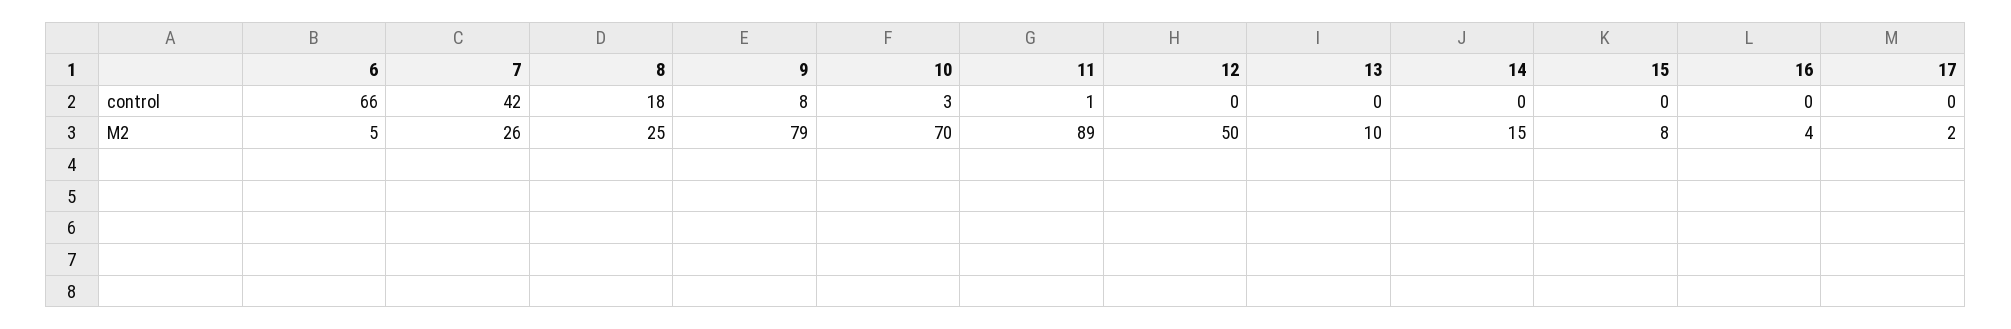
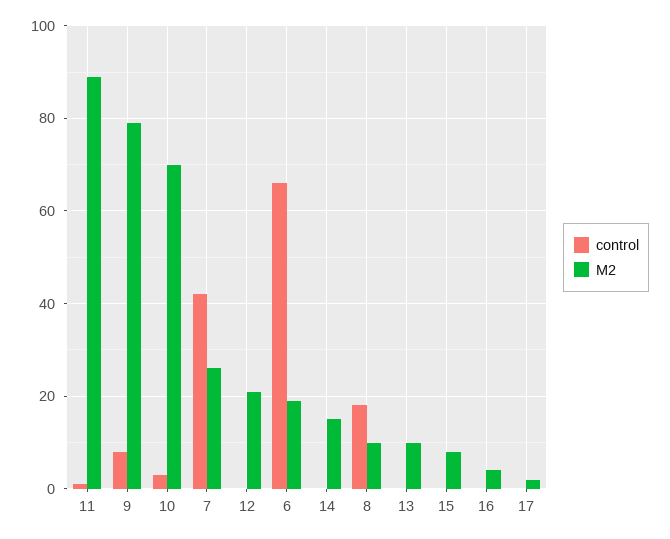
  {
    "control": {
      "6": 66,
      "7": 42,
      "8": 18,
      "9": 8,
      "10": 3,
      "11": 1,
      "12": 0,
      "13": 0,
      "14": 0,
      "15": 0,
      "16": 0,
      "17": 0
    },
    "M2": {
-     "6": 5,
+     "6": 20,
      "7": 26,
-     "8": 25,
+     "8": 10,
      "9": 79,
      "10": 70,
      "11": 89,
-     "12": 50,
+     "12": 20,
      "13": 10,
      "14": 15,
      "15": 8,
      "16": 4,
      "17": 2
    }
  }

